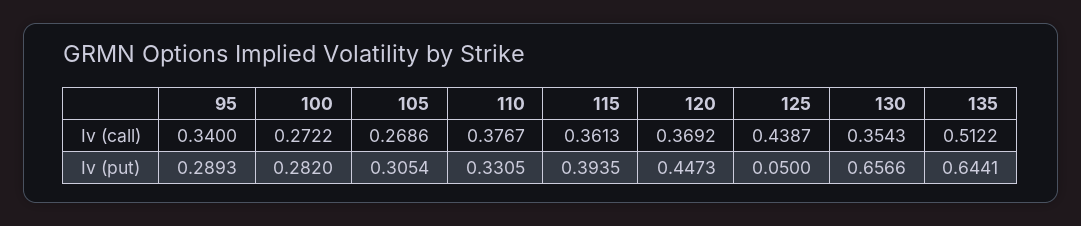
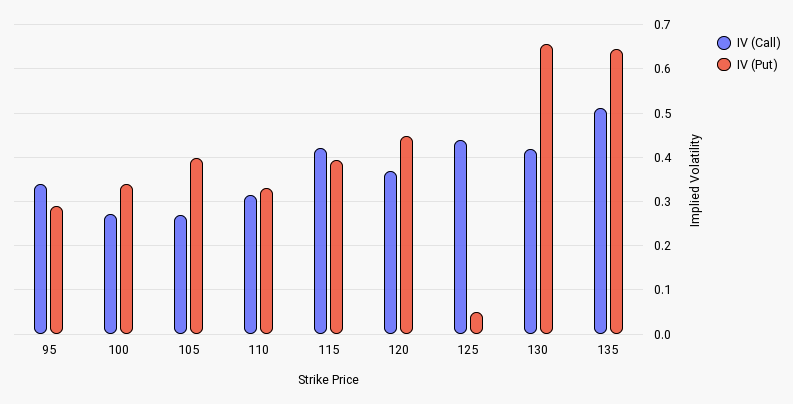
  {
    "Iv (call)": {
      "95": 0.34,
      "100": 0.2722,
      "105": 0.2686,
-     "110": 0.3767,
+     "110": 0.32,
-     "115": 0.3613,
+     "115": 0.42,
      "120": 0.3692,
      "125": 0.4387,
-     "130": 0.3543,
+     "130": 0.42,
      "135": 0.5122
    },
    "Iv (put)": {
      "95": 0.2893,
-     "100": 0.282,
+     "100": 0.34,
-     "105": 0.3054,
+     "105": 0.4,
      "110": 0.3305,
      "115": 0.3935,
      "120": 0.4473,
      "125": 0.05,
      "130": 0.6566,
      "135": 0.6441
    }
  }

